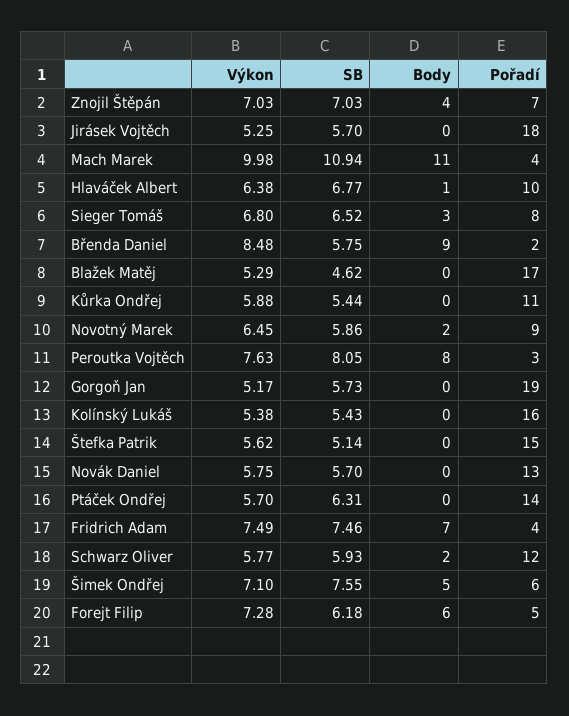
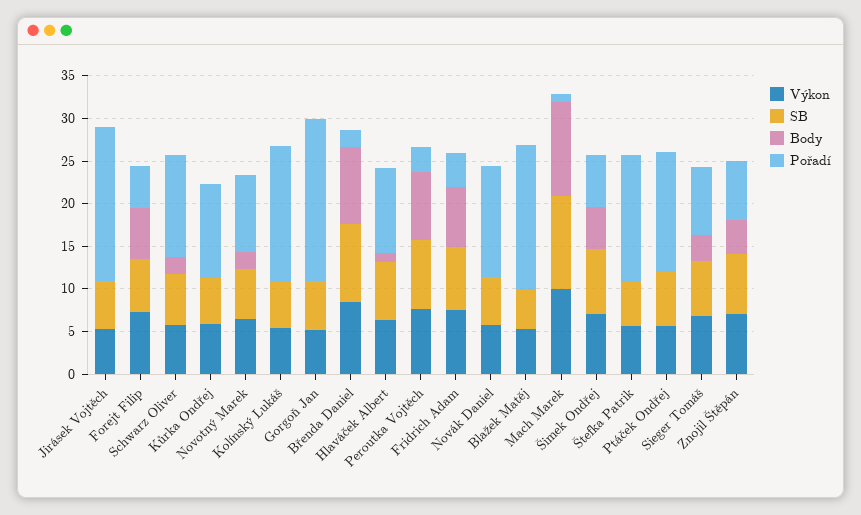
  {
    "Výkon": {
      "Znojil Štěpán": 7.03,
      "Jirásek Vojtěch": 5.25,
      "Mach Marek": 9.98,
      "Hlaváček Albert": 6.38,
      "Sieger Tomáš": 6.8,
      "Břenda Daniel": 8.48,
      "Blažek Matěj": 5.29,
      "Kůrka Ondřej": 5.88,
      "Novotný Marek": 6.45,
      "Peroutka Vojtěch": 7.63,
      "Gorgoň Jan": 5.17,
      "Kolínský Lukáš": 5.38,
      "Štefka Patrik": 5.62,
      "Novák Daniel": 5.75,
      "Ptáček Ondřej": 5.7,
      "Fridrich Adam": 7.49,
      "Schwarz Oliver": 5.77,
      "Šimek Ondřej": 7.1,
      "Forejt Filip": 7.28
    },
    "SB": {
      "Znojil Štěpán": 7.03,
      "Jirásek Vojtěch": 5.7,
      "Mach Marek": 10.94,
      "Hlaváček Albert": 6.77,
      "Sieger Tomáš": 6.52,
-     "Břenda Daniel": 5.75,
+     "Břenda Daniel": 9,
      "Blažek Matěj": 4.62,
      "Kůrka Ondřej": 5.44,
      "Novotný Marek": 5.86,
      "Peroutka Vojtěch": 8.05,
      "Gorgoň Jan": 5.73,
      "Kolínský Lukáš": 5.43,
      "Štefka Patrik": 5.14,
      "Novák Daniel": 5.7,
      "Ptáček Ondřej": 6.31,
      "Fridrich Adam": 7.46,
      "Schwarz Oliver": 5.93,
      "Šimek Ondřej": 7.55,
      "Forejt Filip": 6.18
    },
    "Body": {
      "Znojil Štěpán": 4,
      "Jirásek Vojtěch": 0,
      "Mach Marek": 11,
      "Hlaváček Albert": 1,
      "Sieger Tomáš": 3,
      "Břenda Daniel": 9,
      "Blažek Matěj": 0,
      "Kůrka Ondřej": 0,
      "Novotný Marek": 2,
      "Peroutka Vojtěch": 8,
      "Gorgoň Jan": 0,
      "Kolínský Lukáš": 0,
      "Štefka Patrik": 0,
      "Novák Daniel": 0,
      "Ptáček Ondřej": 0,
      "Fridrich Adam": 7,
      "Schwarz Oliver": 2,
      "Šimek Ondřej": 5,
      "Forejt Filip": 6
    },
    "Pořadí": {
      "Znojil Štěpán": 7,
      "Jirásek Vojtěch": 18,
-     "Mach Marek": 4,
+     "Mach Marek": 1,
      "Hlaváček Albert": 10,
      "Sieger Tomáš": 8,
      "Břenda Daniel": 2,
      "Blažek Matěj": 17,
      "Kůrka Ondřej": 11,
      "Novotný Marek": 9,
      "Peroutka Vojtěch": 3,
      "Gorgoň Jan": 19,
      "Kolínský Lukáš": 16,
      "Štefka Patrik": 15,
      "Novák Daniel": 13,
      "Ptáček Ondřej": 14,
      "Fridrich Adam": 4,
      "Schwarz Oliver": 12,
      "Šimek Ondřej": 6,
      "Forejt Filip": 5
    }
  }

